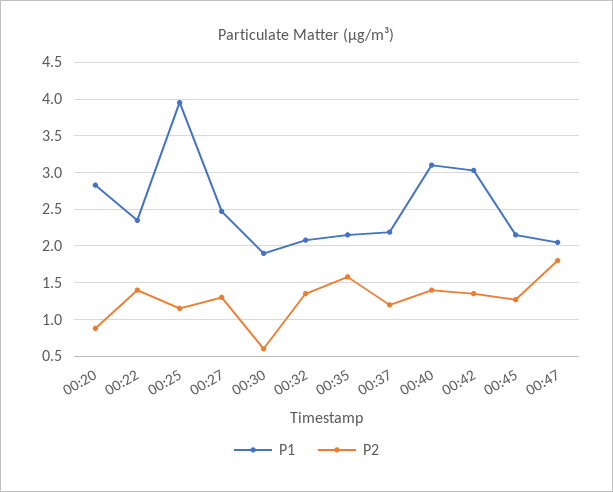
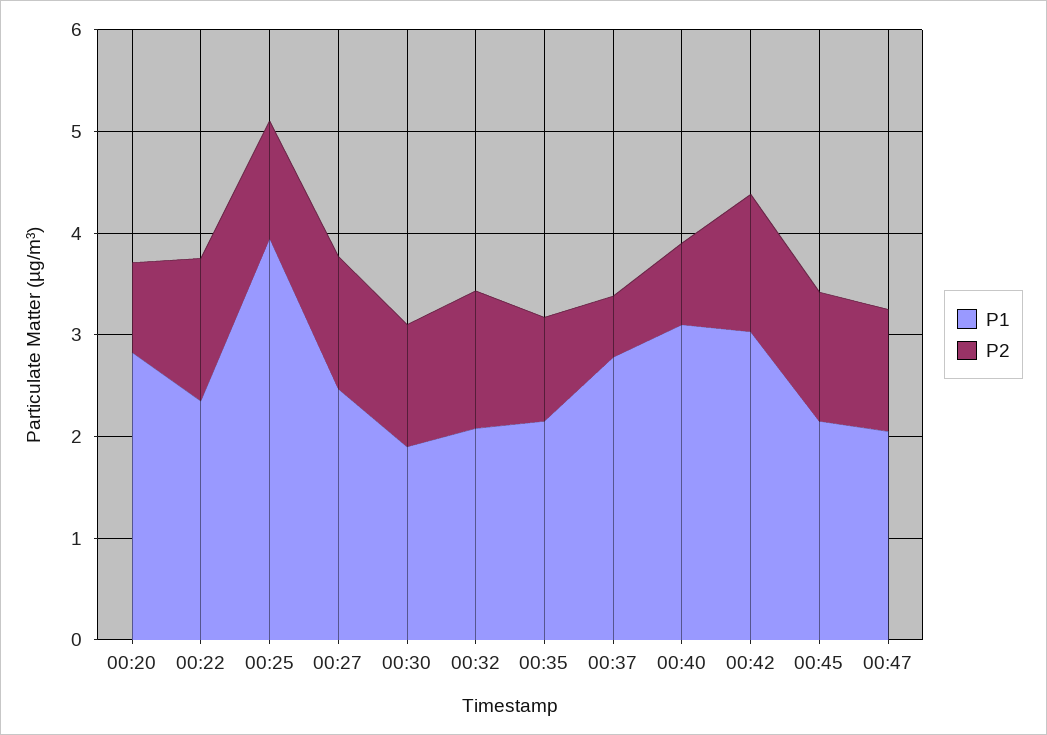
  {
    "P1": {
      "00:20": 2.8,
      "00:22": 2.4,
      "00:25": 4,
      "00:27": 2.5,
      "00:30": 1.9,
      "00:32": 2.1,
      "00:35": 2.2,
-     "00:37": 2.2,
+     "00:37": 2.8,
      "00:40": 3.1,
      "00:42": 3,
      "00:45": 2.2,
      "00:47": 2.1
    },
    "P2": {
      "00:20": 0.9,
      "00:22": 1.4,
      "00:25": 1.2,
      "00:27": 1.3,
-     "00:30": 0.6,
+     "00:30": 1.2,
      "00:32": 1.4,
-     "00:35": 1.6,
+     "00:35": 1,
-     "00:37": 1.2,
+     "00:37": 0.6,
-     "00:40": 1.4,
+     "00:40": 0.8,
      "00:42": 1.4,
      "00:45": 1.3,
-     "00:47": 1.8
+     "00:47": 1.2
    }
  }

